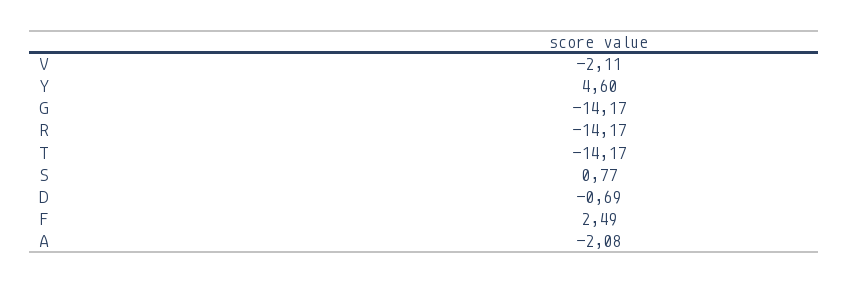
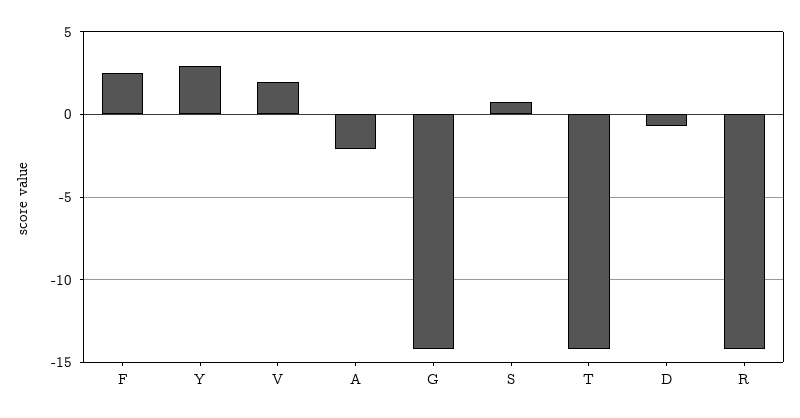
  {
-   "V": -2.11,
+   "V": 2,
-   "Y": 4.6,
+   "Y": 3,
    "G": -14.17,
    "R": -14.17,
    "T": -14.17,
    "S": 0.77,
    "D": -0.69,
    "F": 2.49,
    "A": -2.08
  }

